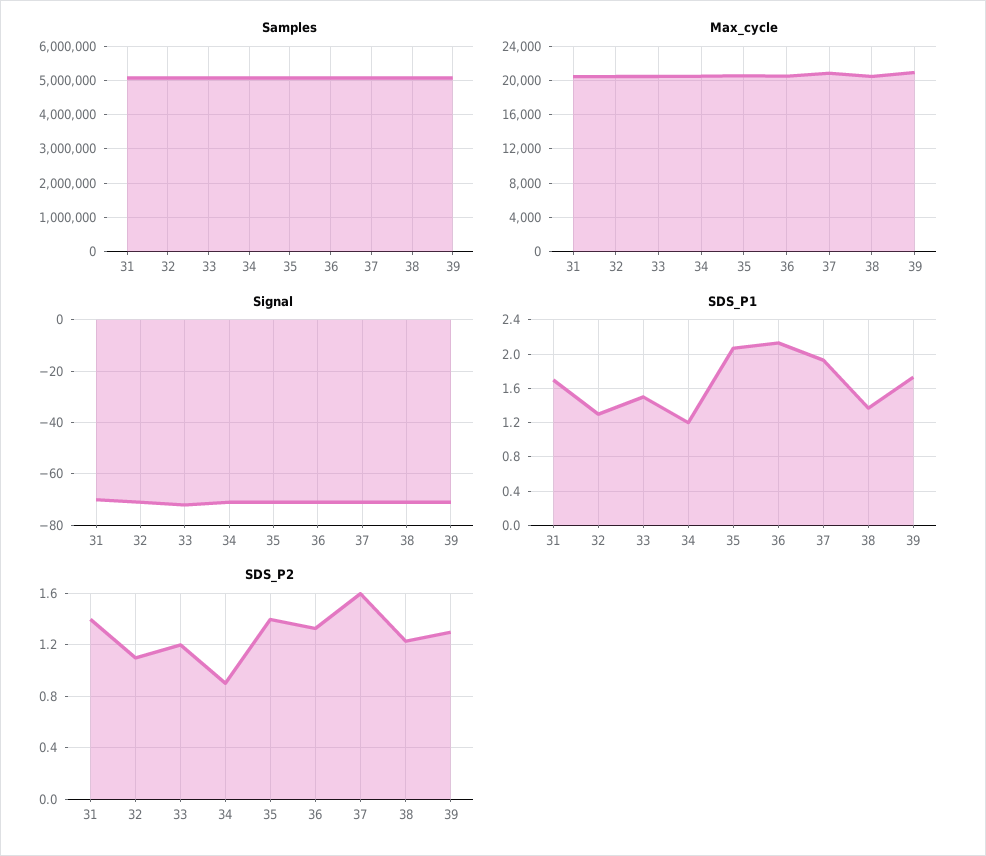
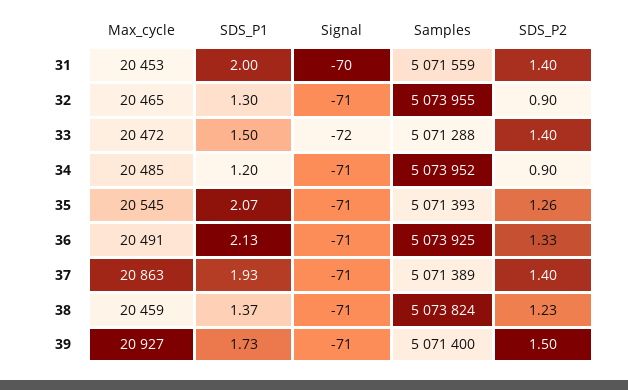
  {
    "Samples": {
      "31": 5071559,
      "32": 5073955,
      "33": 5071288,
      "34": 5073952,
      "35": 5071393,
      "36": 5073925,
      "37": 5071389,
      "38": 5073824,
      "39": 5071400
    },
    "Max_cycle": {
      "31": 20453,
      "32": 20465,
      "33": 20472,
      "34": 20485,
      "35": 20545,
      "36": 20491,
      "37": 20863,
      "38": 20459,
      "39": 20927
    },
    "Signal": {
      "31": -70,
      "32": -71,
      "33": -72,
      "34": -71,
      "35": -71,
      "36": -71,
      "37": -71,
      "38": -71,
      "39": -71
    },
    "SDS_P1": {
-     "31": 1.7,
+     "31": 2,
      "32": 1.3,
      "33": 1.5,
      "34": 1.2,
      "35": 2.07,
      "36": 2.13,
      "37": 1.93,
      "38": 1.37,
      "39": 1.73
    },
    "SDS_P2": {
      "31": 1.4,
-     "32": 1.1,
+     "32": 0.9,
-     "33": 1.2,
+     "33": 1.4,
      "34": 0.9,
-     "35": 1.4,
+     "35": 1.26,
      "36": 1.33,
-     "37": 1.6,
+     "37": 1.4,
      "38": 1.23,
-     "39": 1.3
+     "39": 1.5
    }
  }

